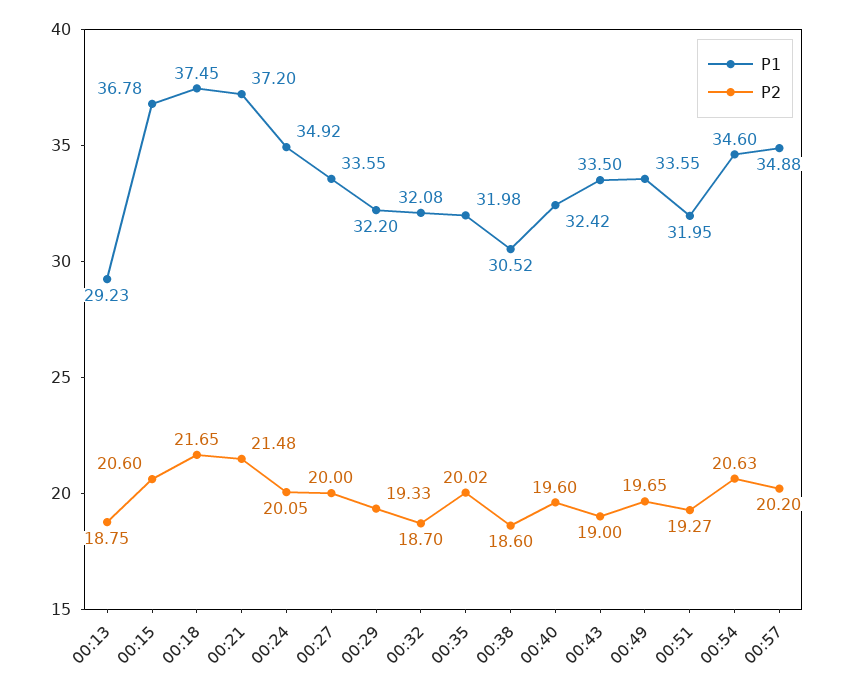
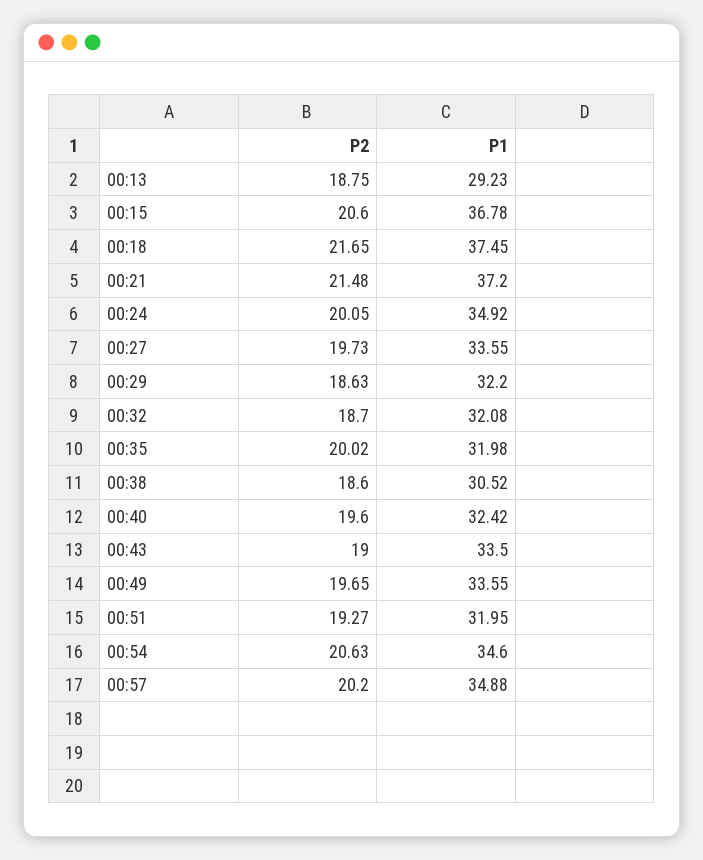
  {
    "P1": {
      "00:13": 29.23,
      "00:15": 36.78,
      "00:18": 37.45,
      "00:21": 37.2,
      "00:24": 34.92,
      "00:27": 33.55,
      "00:29": 32.2,
      "00:32": 32.08,
      "00:35": 31.98,
      "00:38": 30.52,
      "00:40": 32.42,
      "00:43": 33.5,
      "00:49": 33.55,
      "00:51": 31.95,
      "00:54": 34.6,
      "00:57": 34.88
    },
    "P2": {
      "00:13": 18.75,
      "00:15": 20.6,
      "00:18": 21.65,
      "00:21": 21.48,
      "00:24": 20.05,
-     "00:27": 20,
+     "00:27": 19.73,
-     "00:29": 19.33,
+     "00:29": 18.63,
      "00:32": 18.7,
      "00:35": 20.02,
      "00:38": 18.6,
      "00:40": 19.6,
      "00:43": 19,
      "00:49": 19.65,
      "00:51": 19.27,
      "00:54": 20.63,
      "00:57": 20.2
    }
  }

